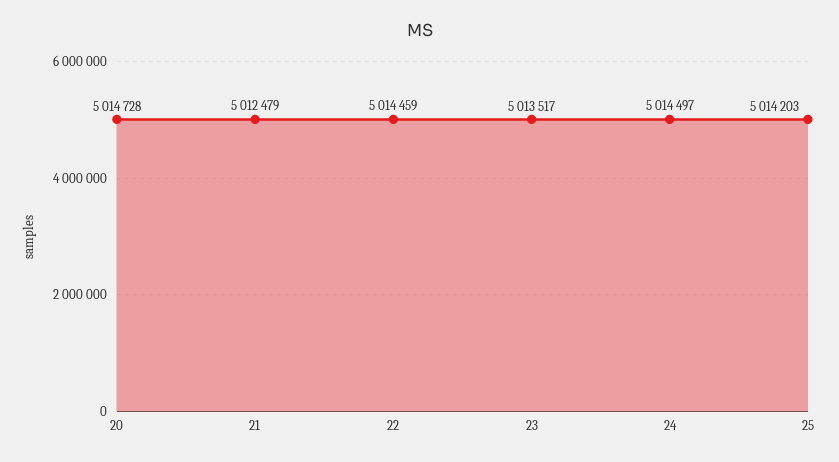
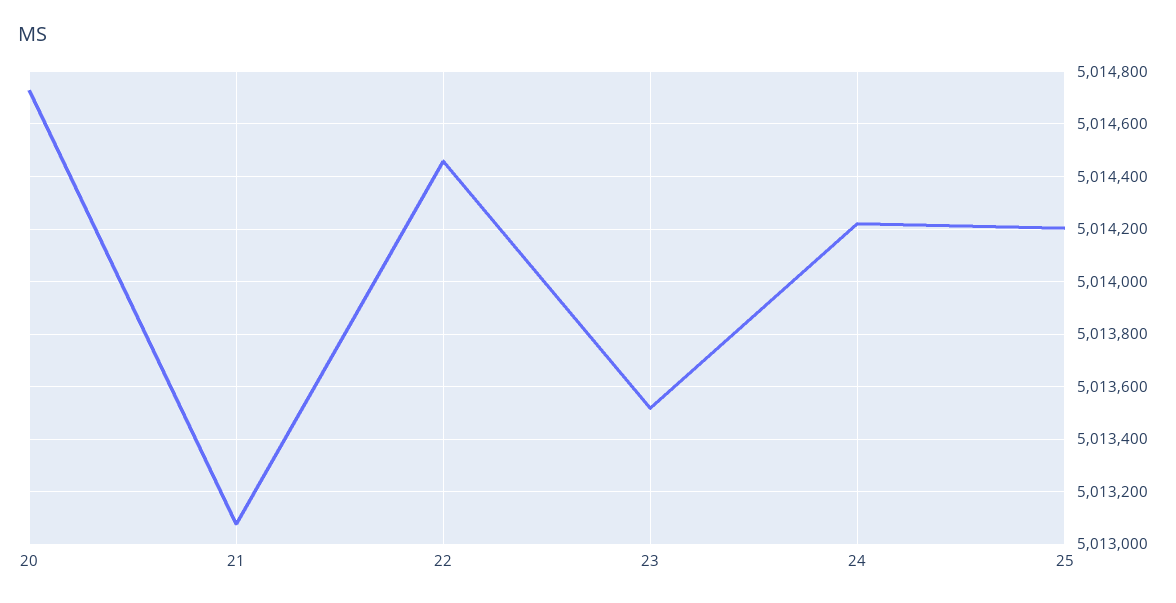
  {
    "20": 5014728,
-   "21": 5012479,
+   "21": 5013075,
    "22": 5014459,
    "23": 5013517,
-   "24": 5014497,
+   "24": 5014225,
    "25": 5014203
  }

